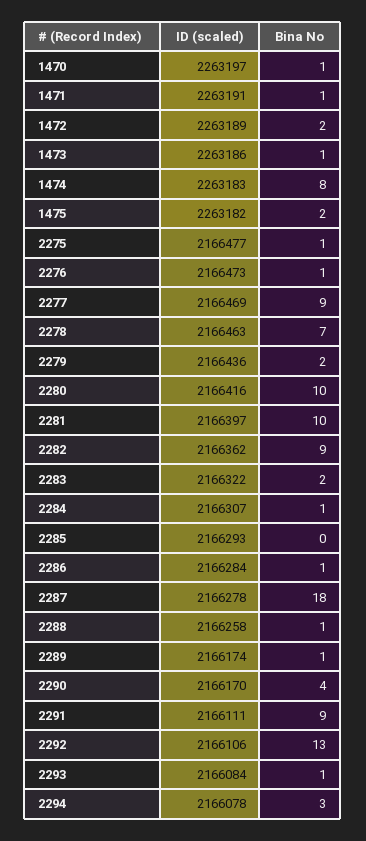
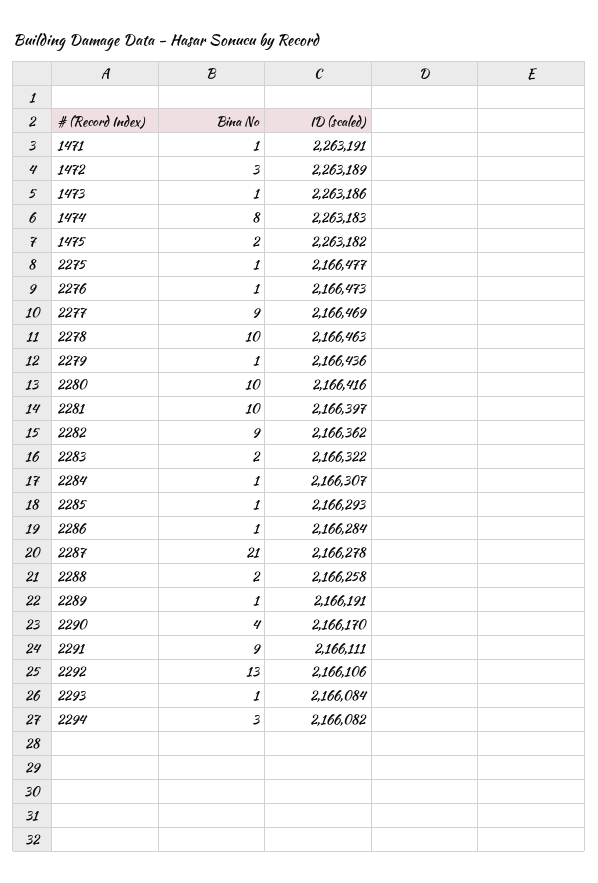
  {
    "ID (scaled)": {
-     "1470": 2263197,
      "1471": 2263191,
      "1472": 2263189,
      "1473": 2263186,
      "1474": 2263183,
      "1475": 2263182,
      "2275": 2166477,
      "2276": 2166473,
      "2277": 2166469,
      "2278": 2166463,
      "2279": 2166436,
      "2280": 2166416,
      "2281": 2166397,
      "2282": 2166362,
      "2283": 2166322,
      "2284": 2166307,
      "2285": 2166293,
      "2286": 2166284,
      "2287": 2166278,
      "2288": 2166258,
-     "2289": 2166174,
+     "2289": 2166191,
      "2290": 2166170,
      "2291": 2166111,
      "2292": 2166106,
      "2293": 2166084,
-     "2294": 2166078
+     "2294": 2166082
    },
    "Bina No": {
-     "1470": 1,
      "1471": 1,
-     "1472": 2,
+     "1472": 3,
      "1473": 1,
      "1474": 8,
      "1475": 2,
      "2275": 1,
      "2276": 1,
      "2277": 9,
-     "2278": 7,
+     "2278": 10,
-     "2279": 2,
+     "2279": 1,
      "2280": 10,
      "2281": 10,
      "2282": 9,
      "2283": 2,
      "2284": 1,
-     "2285": 0,
+     "2285": 1,
      "2286": 1,
-     "2287": 18,
+     "2287": 21,
-     "2288": 1,
+     "2288": 2,
      "2289": 1,
      "2290": 4,
      "2291": 9,
      "2292": 13,
      "2293": 1,
      "2294": 3
    }
  }

